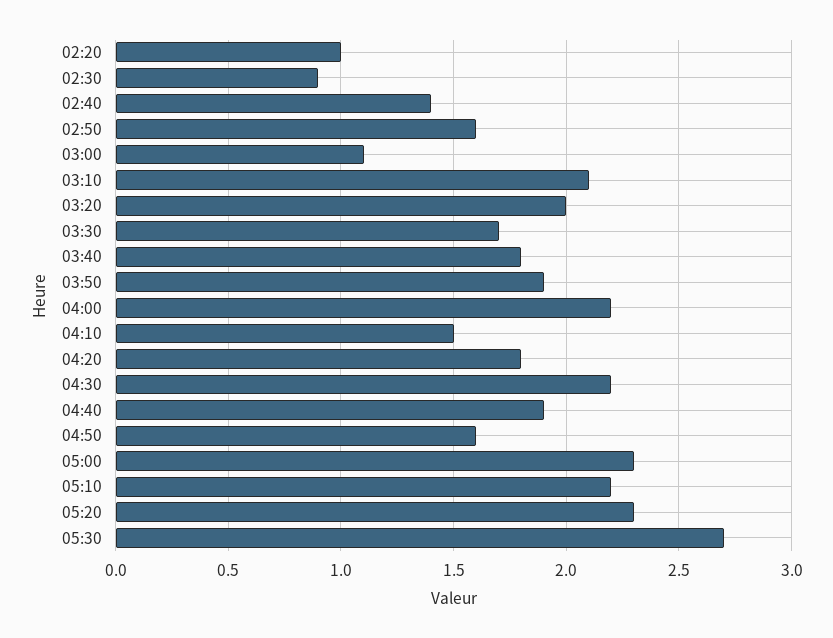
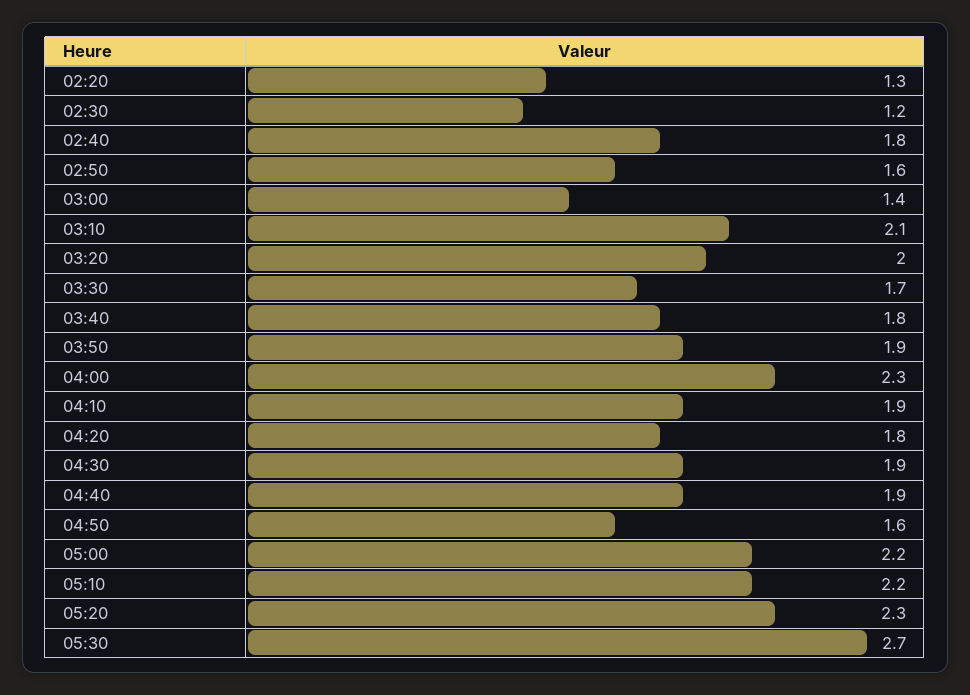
  {
-   "02:20": 1,
+   "02:20": 1.3,
-   "02:30": 0.9,
+   "02:30": 1.2,
-   "02:40": 1.4,
+   "02:40": 1.8,
    "02:50": 1.6,
-   "03:00": 1.1,
+   "03:00": 1.4,
    "03:10": 2.1,
    "03:20": 2,
    "03:30": 1.7,
    "03:40": 1.8,
    "03:50": 1.9,
-   "04:00": 2.2,
+   "04:00": 2.3,
-   "04:10": 1.5,
+   "04:10": 1.9,
    "04:20": 1.8,
-   "04:30": 2.2,
+   "04:30": 1.9,
    "04:40": 1.9,
    "04:50": 1.6,
-   "05:00": 2.3,
+   "05:00": 2.2,
    "05:10": 2.2,
    "05:20": 2.3,
    "05:30": 2.7
  }

